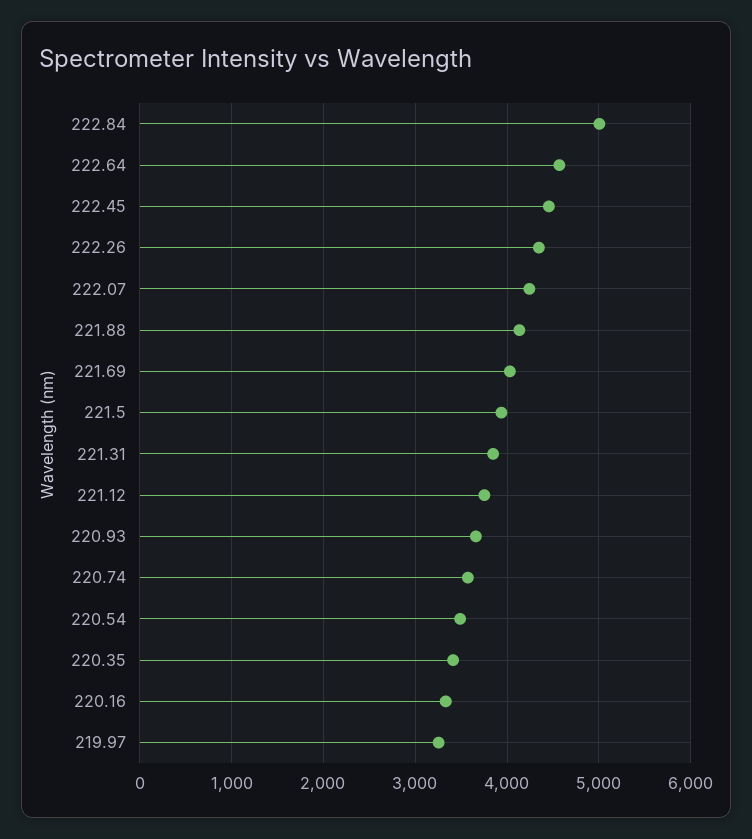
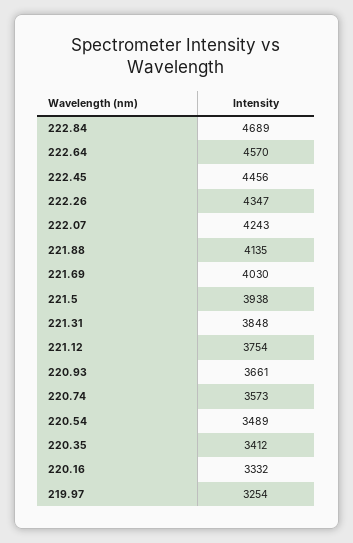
  {
-   "222.84": 5000,
+   "222.84": 4689,
    "222.64": 4570,
    "222.45": 4456,
    "222.26": 4347,
    "222.07": 4243,
    "221.88": 4135,
    "221.69": 4030,
    "221.5": 3938,
    "221.31": 3848,
    "221.12": 3754,
    "220.93": 3661,
    "220.74": 3573,
    "220.54": 3489,
    "220.35": 3412,
    "220.16": 3332,
    "219.97": 3254
  }

